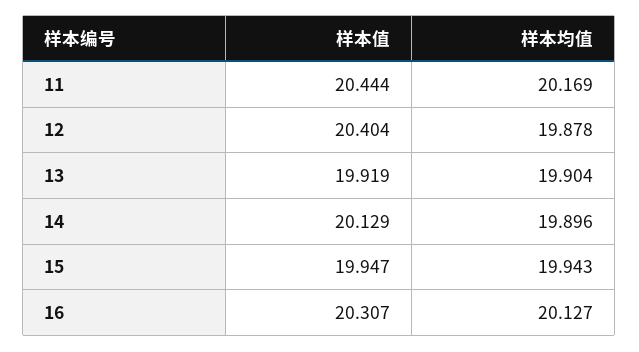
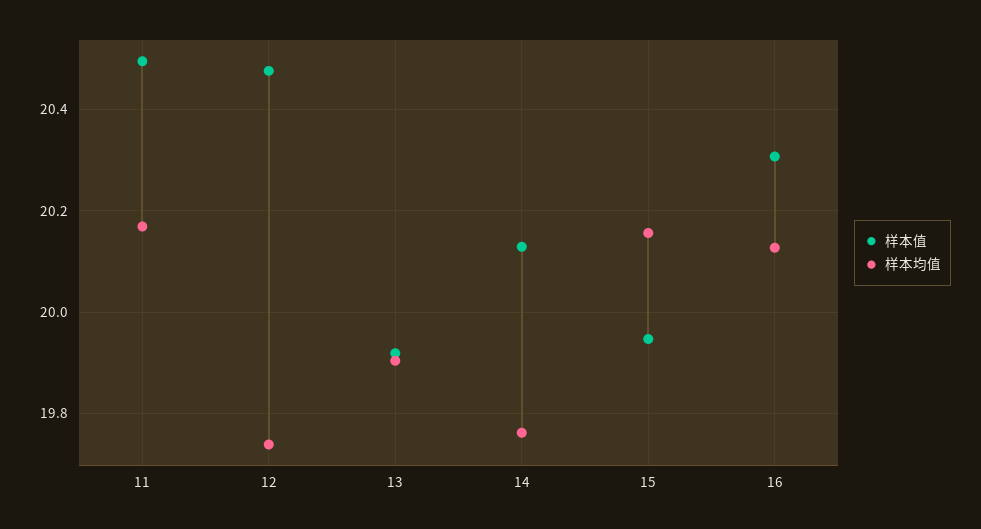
  {
    "样本值": {
-     "11": 20.444,
+     "11": 20.5,
-     "12": 20.404,
+     "12": 20.48,
      "13": 19.919,
      "14": 20.129,
      "15": 19.947,
      "16": 20.307
    },
    "样本均值": {
      "11": 20.169,
-     "12": 19.878,
+     "12": 19.74,
      "13": 19.904,
-     "14": 19.896,
+     "14": 19.76,
-     "15": 19.943,
+     "15": 20.16,
      "16": 20.127
    }
  }

